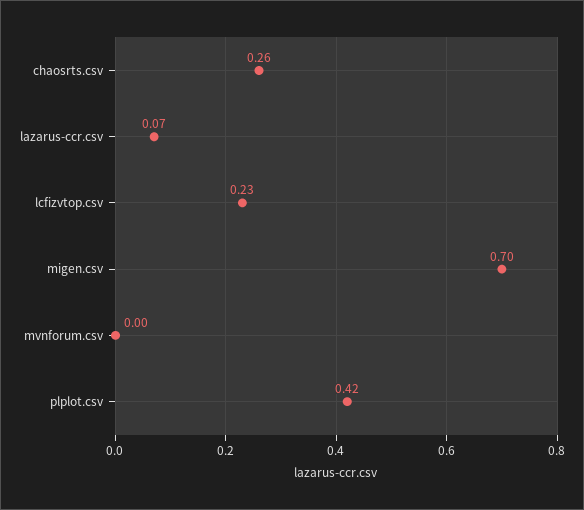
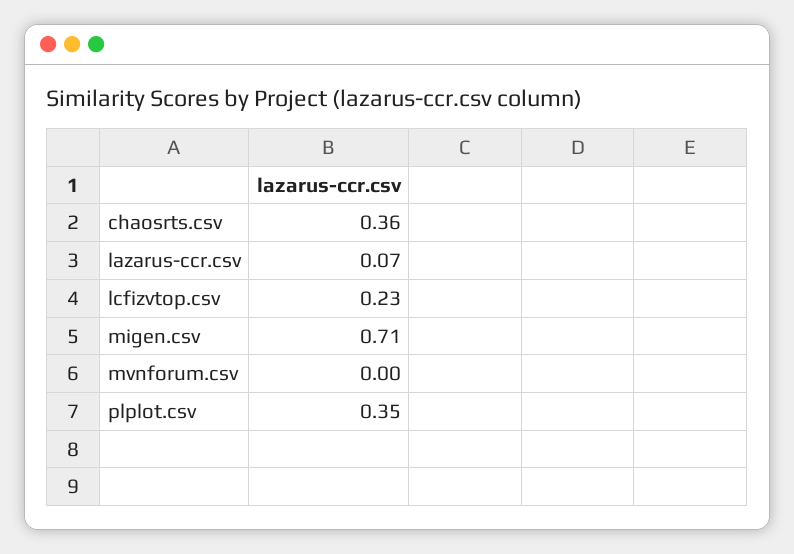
  {
-   "chaosrts.csv": 0.26,
+   "chaosrts.csv": 0.36,
    "lazarus-ccr.csv": 0.07,
    "lcfizvtop.csv": 0.23,
-   "migen.csv": 0.7,
+   "migen.csv": 0.71,
    "mvnforum.csv": 0,
-   "plplot.csv": 0.42
+   "plplot.csv": 0.35
  }

